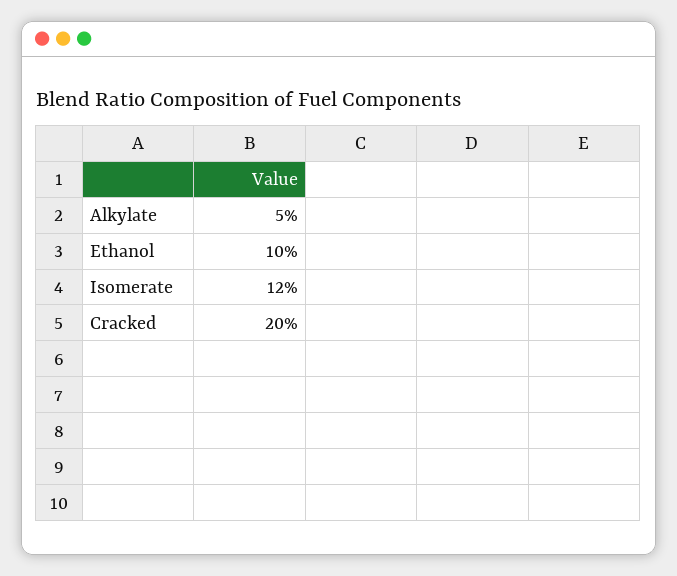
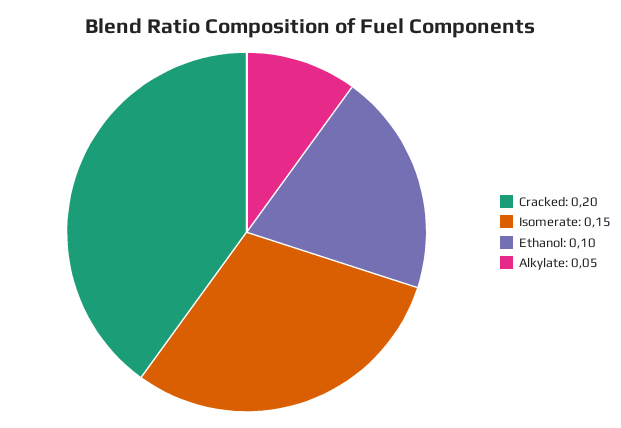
  {
    "Alkylate": 0.05,
    "Ethanol": 0.1,
-   "Isomerate": 0.12,
+   "Isomerate": 0.15,
    "Cracked": 0.2
  }

